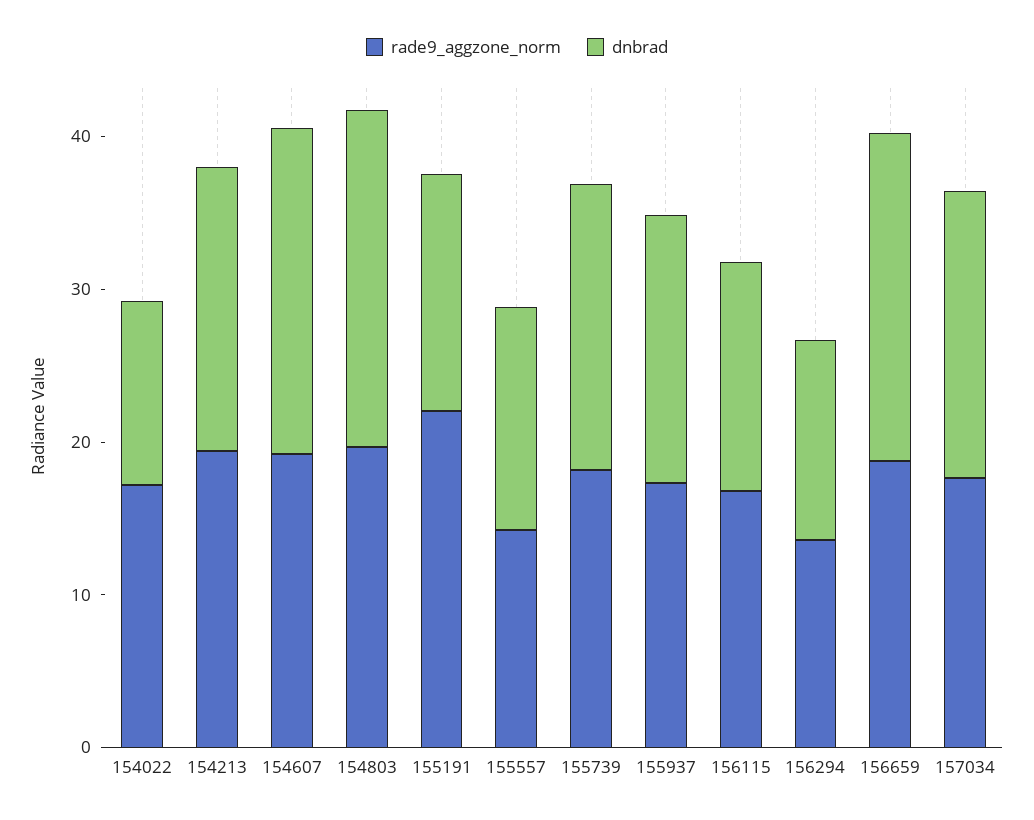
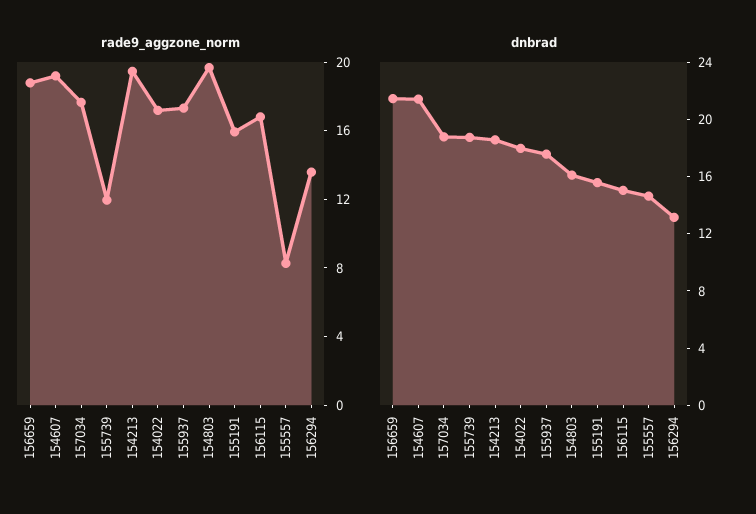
  {
    "rade9_aggzone_norm": {
      "154022": 17,
      "154213": 19,
      "154607": 19,
      "154803": 20,
-     "155191": 22,
+     "155191": 16,
-     "155557": 14,
+     "155557": 8,
-     "155739": 18,
+     "155739": 12,
      "155937": 17,
      "156115": 17,
      "156294": 14,
      "156659": 19,
      "157034": 18
    },
    "dnbrad": {
-     "154022": 12,
+     "154022": 18,
      "154213": 19,
      "154607": 21,
-     "154803": 22,
+     "154803": 16,
      "155191": 16,
      "155557": 15,
      "155739": 19,
      "155937": 18,
      "156115": 15,
      "156294": 13,
      "156659": 21,
      "157034": 19
    }
  }

